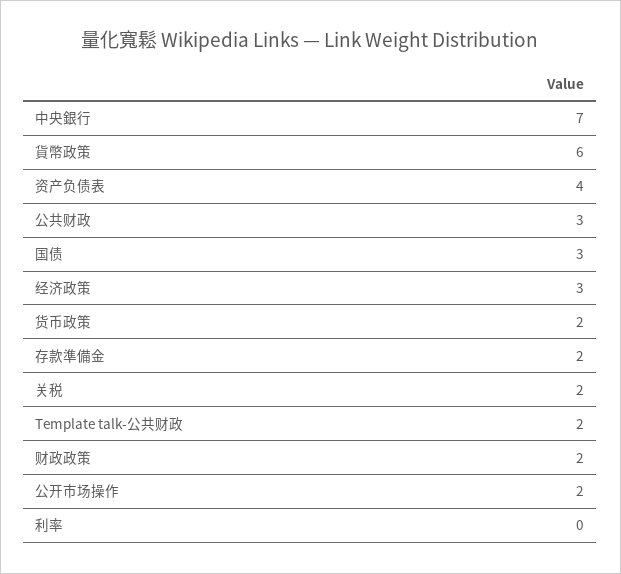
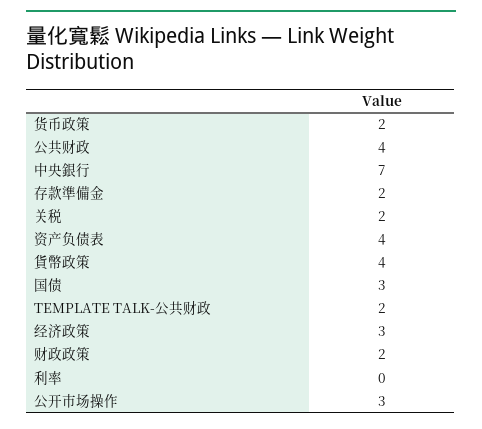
  {
    "中央銀行": 7,
-   "貨幣政策": 6,
+   "貨幣政策": 4,
    "资产负债表": 4,
-   "公共财政": 3,
+   "公共财政": 4,
    "国债": 3,
    "经济政策": 3,
    "货币政策": 2,
    "存款準備金": 2,
    "关税": 2,
    "Template talk-公共财政": 2,
    "财政政策": 2,
-   "公开市场操作": 2,
+   "公开市场操作": 3,
    "利率": 0
  }

